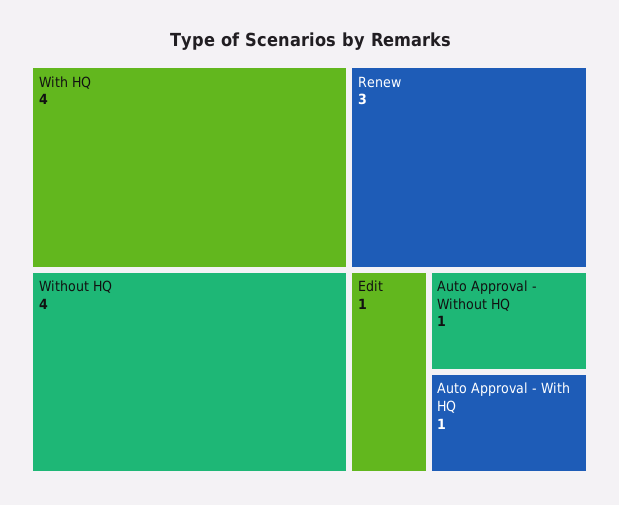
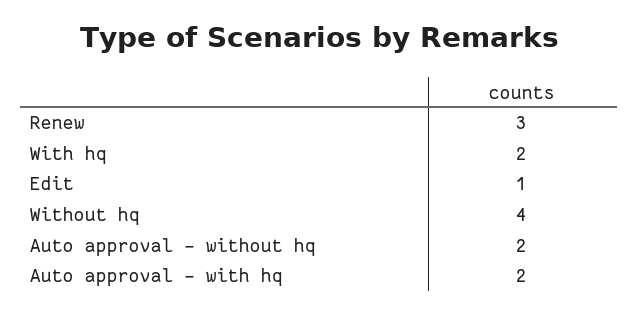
  {
-   "With HQ": 4,
+   "With HQ": 2,
    "Without HQ": 4,
    "Renew": 3,
    "Edit": 1,
-   "Auto Approval - Without HQ": 1,
+   "Auto Approval - Without HQ": 2,
-   "Auto Approval - With HQ": 1
+   "Auto Approval - With HQ": 2
  }

